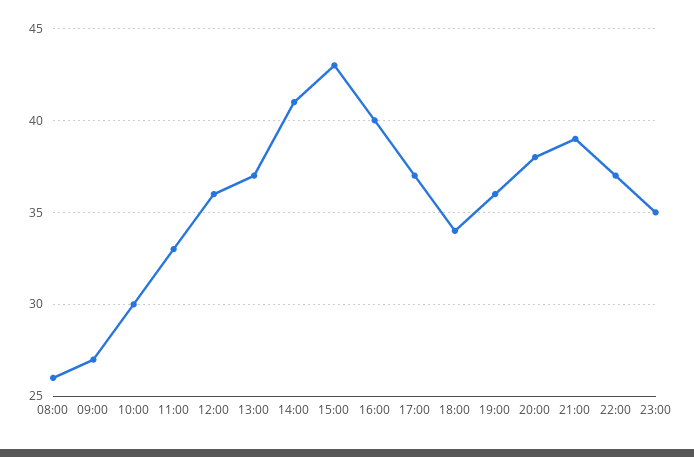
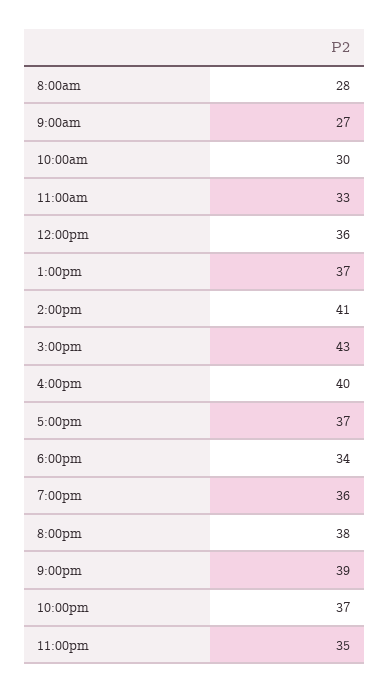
  {
-   "08:00": 26,
+   "08:00": 28,
    "09:00": 27,
    "10:00": 30,
    "11:00": 33,
    "12:00": 36,
    "13:00": 37,
    "14:00": 41,
    "15:00": 43,
    "16:00": 40,
    "17:00": 37,
    "18:00": 34,
    "19:00": 36,
    "20:00": 38,
    "21:00": 39,
    "22:00": 37,
    "23:00": 35
  }

